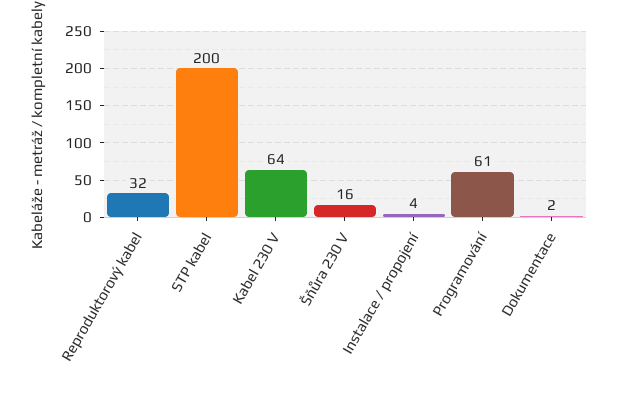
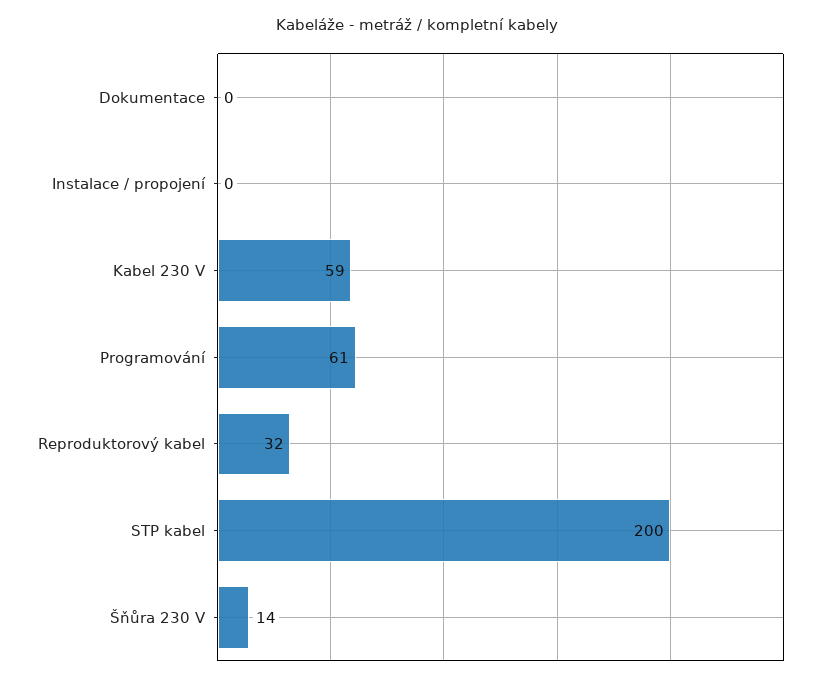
  {
    "Reproduktorový kabel": 32,
    "STP kabel": 200,
-   "Kabel 230 V": 64,
+   "Kabel 230 V": 59,
-   "Šňůra 230 V": 16,
+   "Šňůra 230 V": 14,
-   "Instalace / propojení": 4,
+   "Instalace / propojení": 0,
    "Programování": 61,
-   "Dokumentace": 2
+   "Dokumentace": 0
  }

